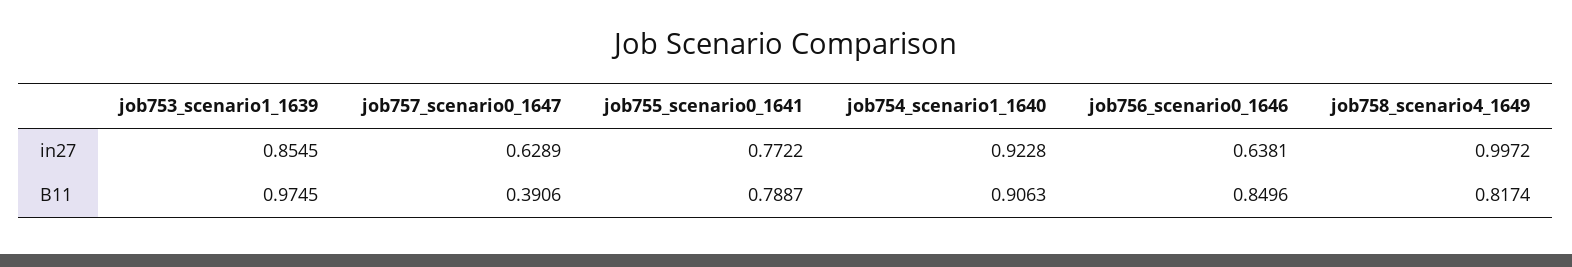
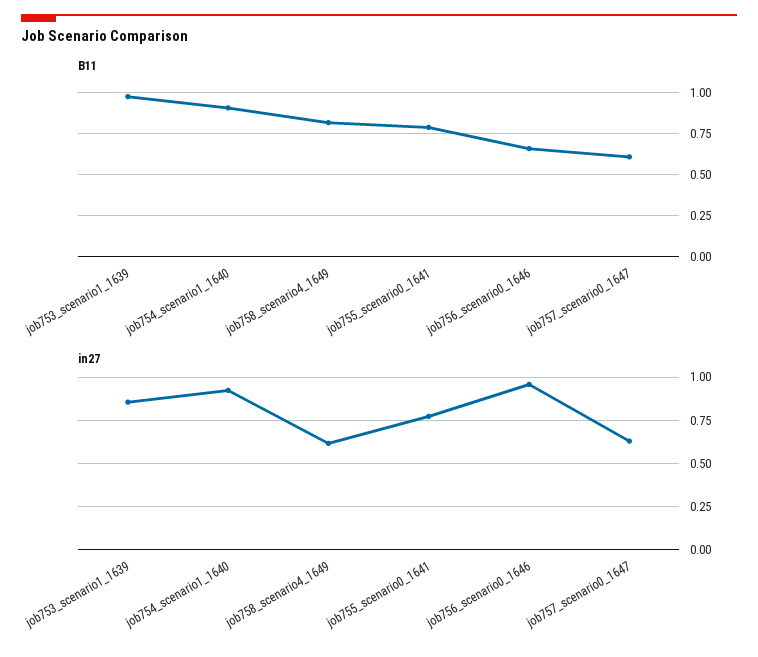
  {
    "in27": {
      "job753_scenario1_1639": 0.8545,
      "job757_scenario0_1647": 0.6289,
      "job755_scenario0_1641": 0.7722,
      "job754_scenario1_1640": 0.9228,
-     "job756_scenario0_1646": 0.6381,
+     "job756_scenario0_1646": 0.95,
-     "job758_scenario4_1649": 0.9972
+     "job758_scenario4_1649": 0.6
    },
    "B11": {
      "job753_scenario1_1639": 0.9745,
-     "job757_scenario0_1647": 0.3906,
+     "job757_scenario0_1647": 0.6,
      "job755_scenario0_1641": 0.7887,
      "job754_scenario1_1640": 0.9063,
-     "job756_scenario0_1646": 0.8496,
+     "job756_scenario0_1646": 0.65,
      "job758_scenario4_1649": 0.8174
    }
  }

